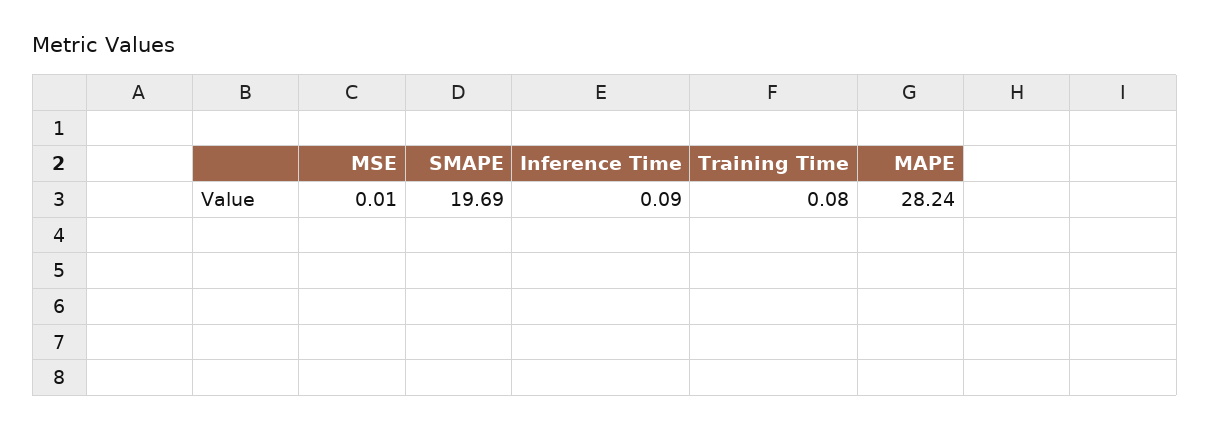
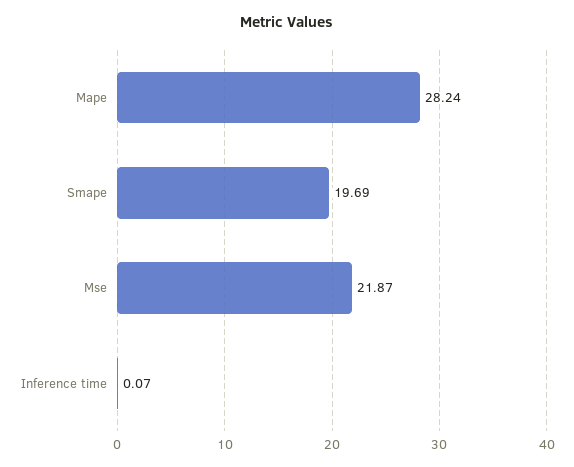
  {
-   "MSE": 0.01,
+   "MSE": 21.87,
    "SMAPE": 19.69,
-   "Inference Time": 0.09,
+   "Inference Time": 0.07,
-   "Training Time": 0.08,
    "MAPE": 28.24
  }

